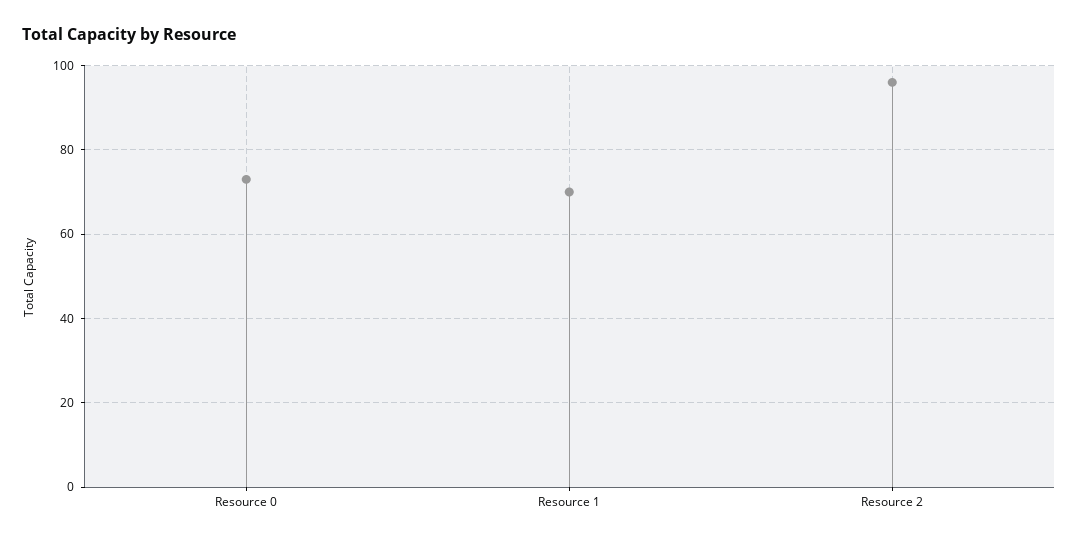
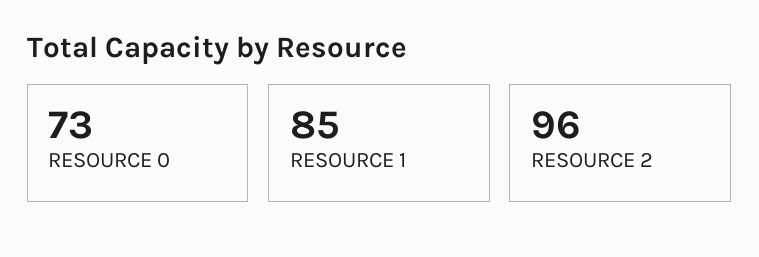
  {
    "Resource 0": 73,
-   "Resource 1": 70,
+   "Resource 1": 85,
    "Resource 2": 96
  }

